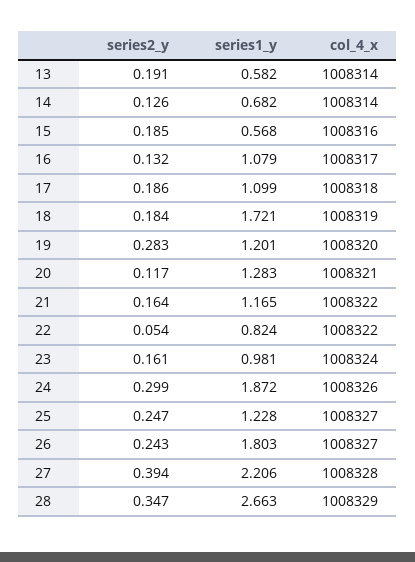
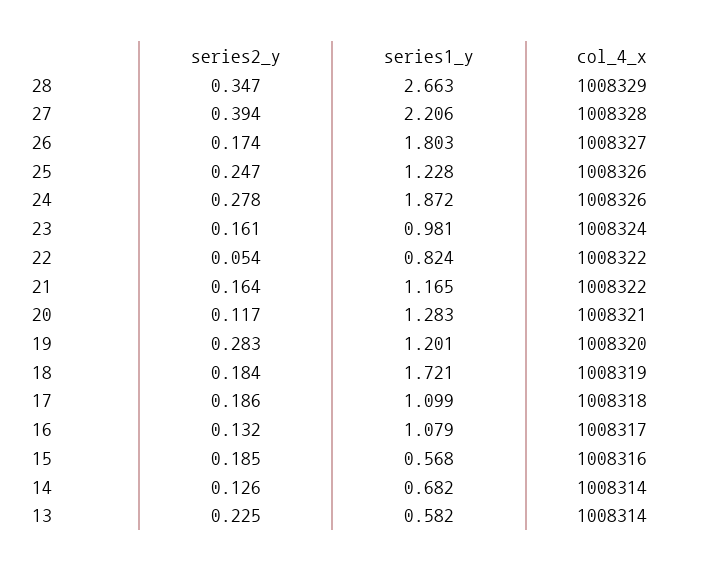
  {
    "series2_y": {
-     "13": 0.191,
+     "13": 0.225,
      "14": 0.126,
      "15": 0.185,
      "16": 0.132,
      "17": 0.186,
      "18": 0.184,
      "19": 0.283,
      "20": 0.117,
      "21": 0.164,
      "22": 0.054,
      "23": 0.161,
-     "24": 0.299,
+     "24": 0.278,
      "25": 0.247,
-     "26": 0.243,
+     "26": 0.174,
      "27": 0.394,
      "28": 0.347
    },
    "series1_y": {
      "13": 0.582,
      "14": 0.682,
      "15": 0.568,
      "16": 1.079,
      "17": 1.099,
      "18": 1.721,
      "19": 1.201,
      "20": 1.283,
      "21": 1.165,
      "22": 0.824,
      "23": 0.981,
      "24": 1.872,
      "25": 1.228,
      "26": 1.803,
      "27": 2.206,
      "28": 2.663
    },
    "col_4_x": {
      "13": 1008314,
      "14": 1008314,
      "15": 1008316,
      "16": 1008317,
      "17": 1008318,
      "18": 1008319,
      "19": 1008320,
      "20": 1008321,
      "21": 1008322,
      "22": 1008322,
      "23": 1008324,
      "24": 1008326,
-     "25": 1008327,
+     "25": 1008326,
      "26": 1008327,
      "27": 1008328,
      "28": 1008329
    }
  }

